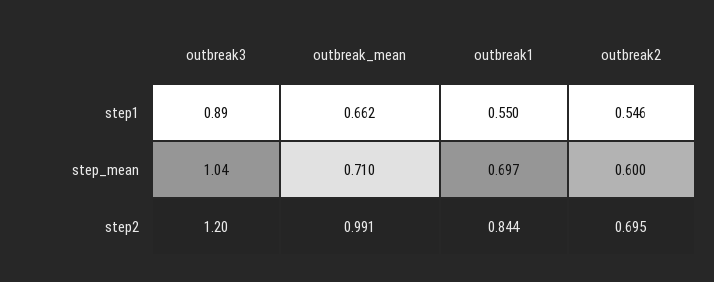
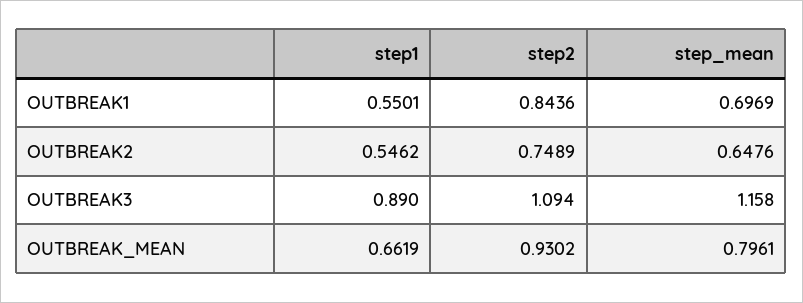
  {
    "outbreak3": {
      "step1": 0.89,
-     "step_mean": 1.04,
+     "step_mean": 1.158,
-     "step2": 1.2
+     "step2": 1.094
    },
    "outbreak_mean": {
      "step1": 0.6619,
-     "step_mean": 0.71,
+     "step_mean": 0.7961,
-     "step2": 0.991
+     "step2": 0.9302
    },
    "outbreak1": {
      "step1": 0.5501,
      "step_mean": 0.6969,
      "step2": 0.8436
    },
    "outbreak2": {
      "step1": 0.5462,
-     "step_mean": 0.6,
+     "step_mean": 0.6476,
-     "step2": 0.695
+     "step2": 0.7489
    }
  }

